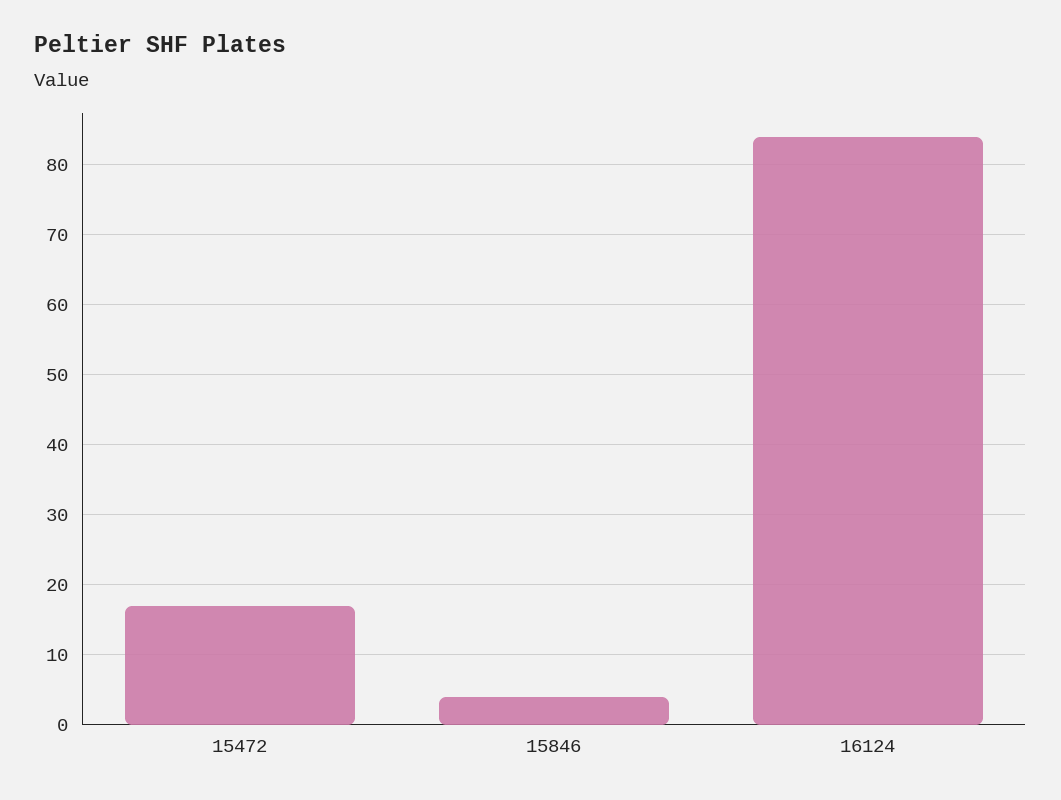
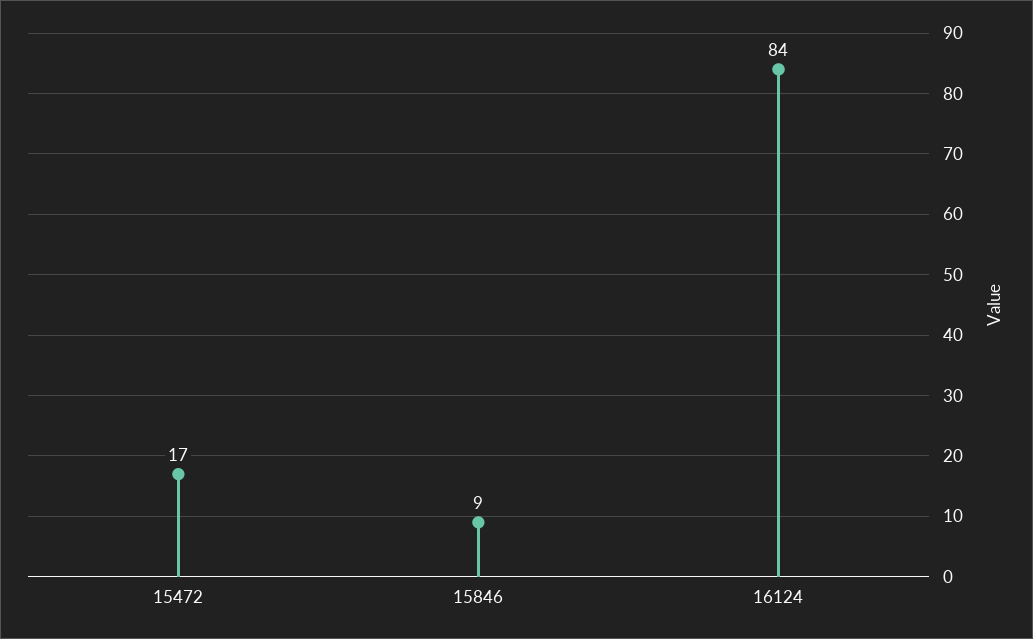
  {
    "15472": 17,
-   "15846": 4,
+   "15846": 9,
    "16124": 84
  }

